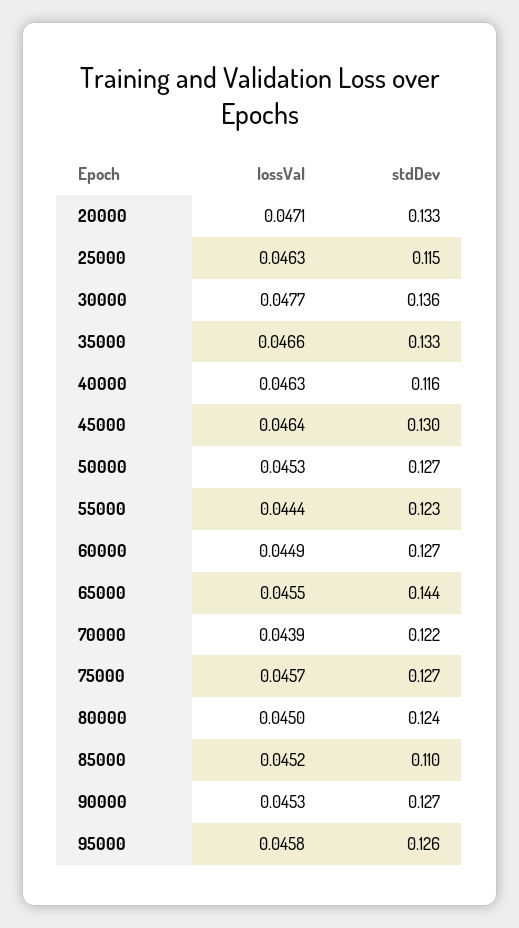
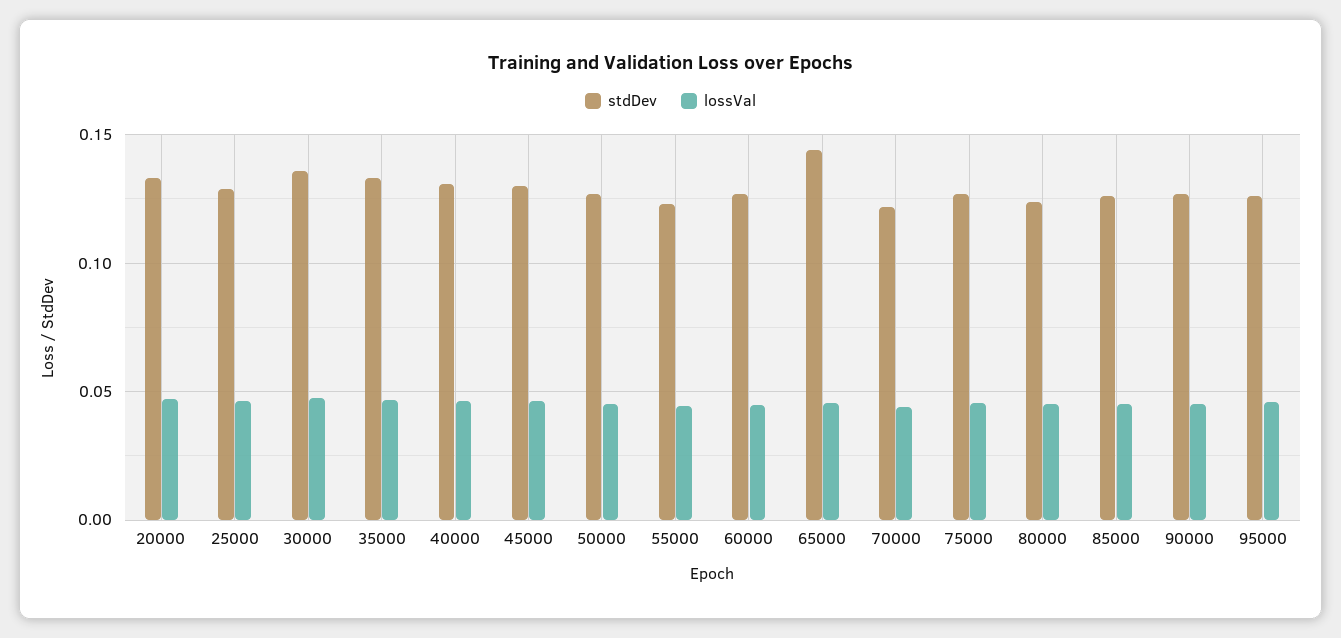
  {
    "lossVal": {
      "20000": 0.0471,
      "25000": 0.0463,
      "30000": 0.0477,
      "35000": 0.0466,
      "40000": 0.0463,
      "45000": 0.0464,
      "50000": 0.0453,
      "55000": 0.0444,
      "60000": 0.0449,
      "65000": 0.0455,
      "70000": 0.0439,
      "75000": 0.0457,
      "80000": 0.045,
      "85000": 0.0452,
      "90000": 0.0453,
      "95000": 0.0458
    },
    "stdDev": {
      "20000": 0.133,
-     "25000": 0.115,
+     "25000": 0.13,
      "30000": 0.136,
      "35000": 0.133,
-     "40000": 0.116,
+     "40000": 0.13,
      "45000": 0.13,
      "50000": 0.127,
      "55000": 0.123,
      "60000": 0.127,
      "65000": 0.144,
      "70000": 0.122,
      "75000": 0.127,
      "80000": 0.124,
-     "85000": 0.11,
+     "85000": 0.125,
      "90000": 0.127,
      "95000": 0.126
    }
  }

